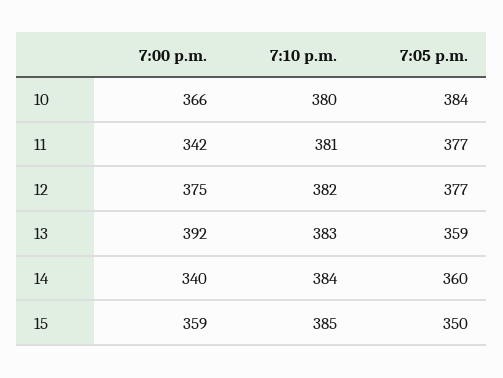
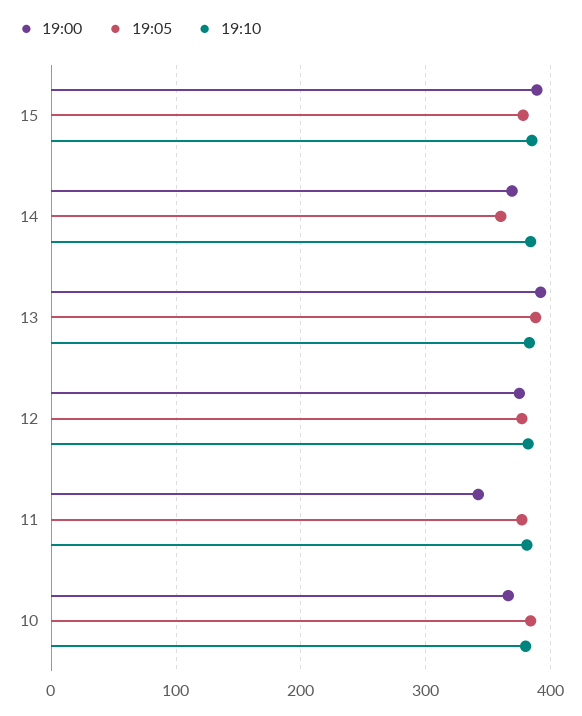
  {
    "7:00 p.m.": {
      "10": 366,
      "11": 342,
      "12": 375,
      "13": 392,
-     "14": 340,
+     "14": 370,
-     "15": 359
+     "15": 390
    },
    "7:10 p.m.": {
      "10": 380,
      "11": 381,
      "12": 382,
      "13": 383,
      "14": 384,
      "15": 385
    },
    "7:05 p.m.": {
      "10": 384,
      "11": 377,
      "12": 377,
-     "13": 359,
+     "13": 390,
      "14": 360,
-     "15": 350
+     "15": 380
    }
  }

